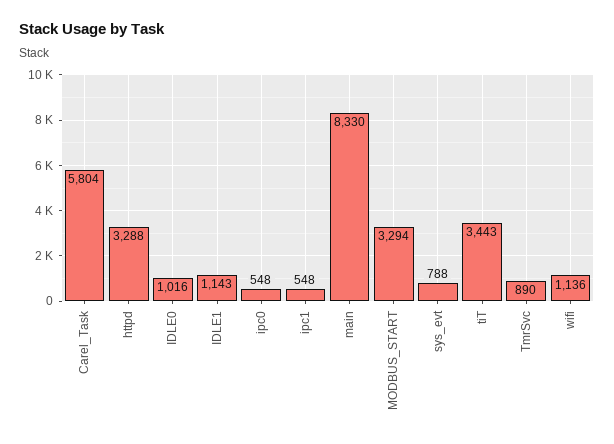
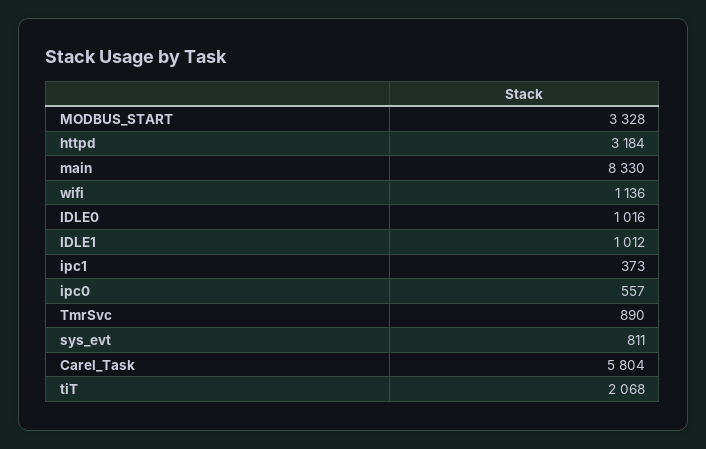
  {
    "Carel_Task": 5804,
-   "httpd": 3288,
+   "httpd": 3184,
    "IDLE0": 1016,
-   "IDLE1": 1143,
+   "IDLE1": 1012,
-   "ipc0": 548,
+   "ipc0": 557,
-   "ipc1": 548,
+   "ipc1": 373,
    "main": 8330,
-   "MODBUS_START": 3294,
+   "MODBUS_START": 3328,
-   "sys_evt": 788,
+   "sys_evt": 811,
-   "tiT": 3443,
+   "tiT": 2068,
    "TmrSvc": 890,
    "wifi": 1136
  }

